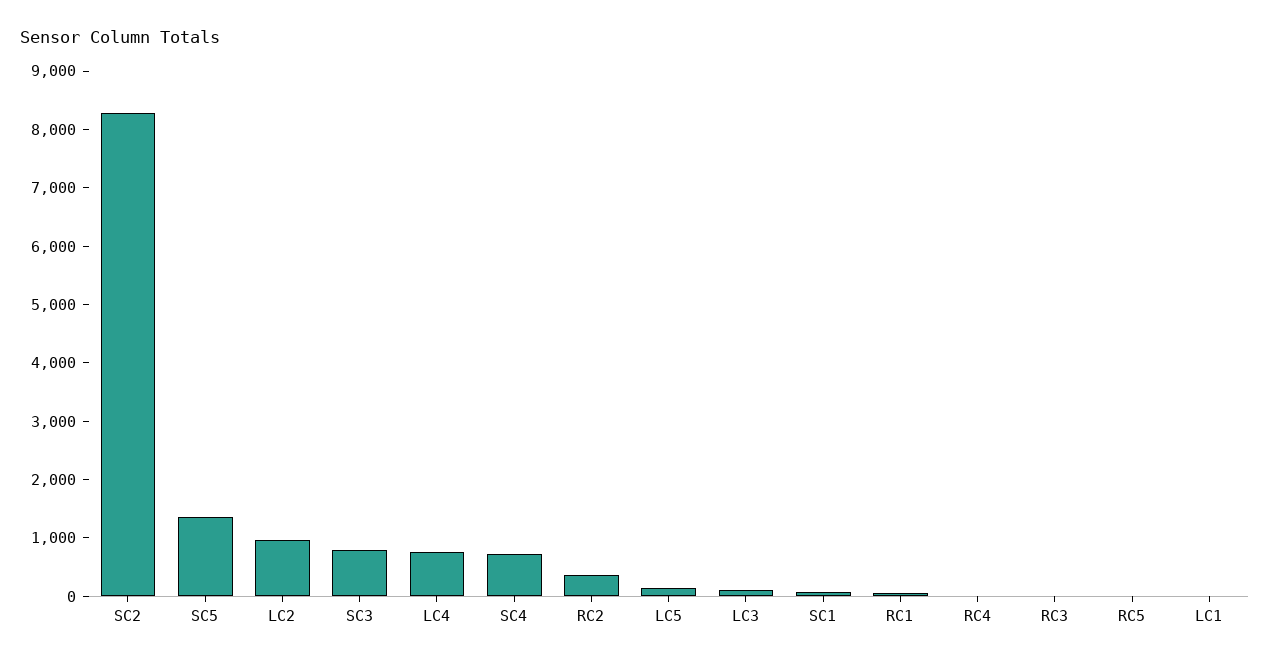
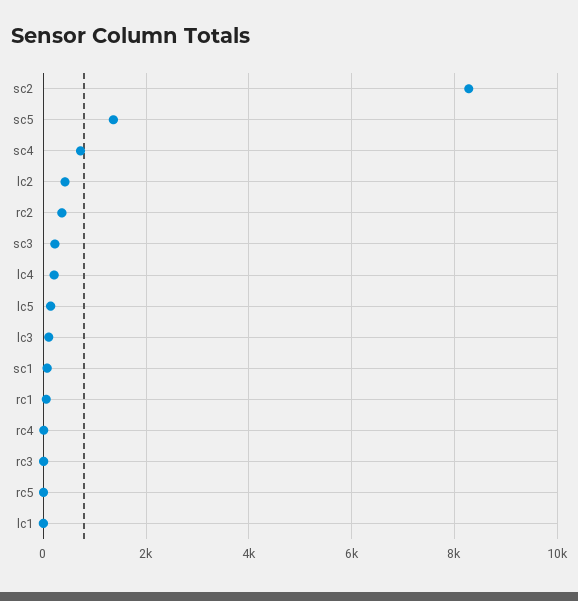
  {
    "SC2": 8200,
    "SC5": 1400,
-   "LC2": 1000,
+   "LC2": 400,
-   "SC3": 800,
+   "SC3": 200,
-   "LC4": 800,
+   "LC4": 200,
    "SC4": 800,
    "RC2": 400,
    "LC5": 200,
    "LC3": 200,
    "SC1": 0,
    "RC1": 0,
    "RC4": 0,
    "RC3": 0,
    "RC5": 0,
    "LC1": 0
  }

